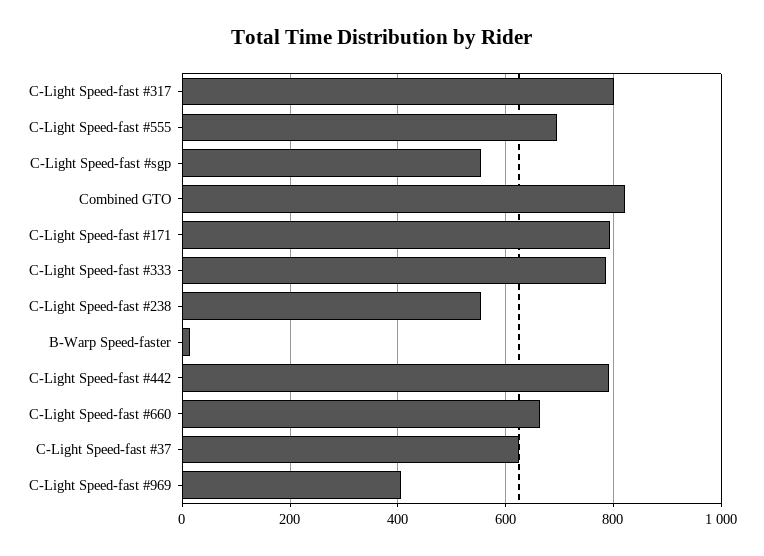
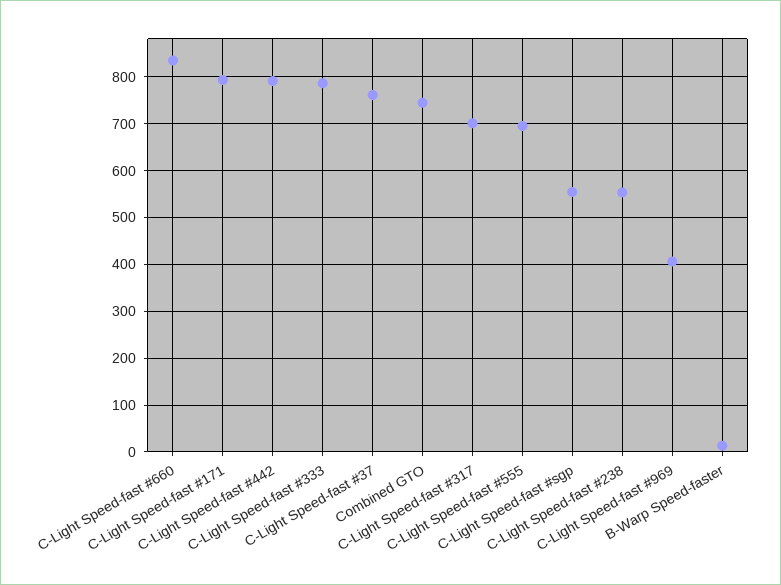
  {
-   "C-Light Speed-fast #317": 800,
+   "C-Light Speed-fast #317": 700,
    "C-Light Speed-fast #555": 700,
    "C-Light Speed-fast #sgp": 560,
-   "Combined GTO": 820,
+   "Combined GTO": 740,
    "C-Light Speed-fast #171": 800,
    "C-Light Speed-fast #333": 780,
    "C-Light Speed-fast #238": 560,
    "B-Warp Speed-faster": 20,
    "C-Light Speed-fast #442": 800,
-   "C-Light Speed-fast #660": 660,
+   "C-Light Speed-fast #660": 840,
-   "C-Light Speed-fast #37": 620,
+   "C-Light Speed-fast #37": 760,
    "C-Light Speed-fast #969": 400
  }

